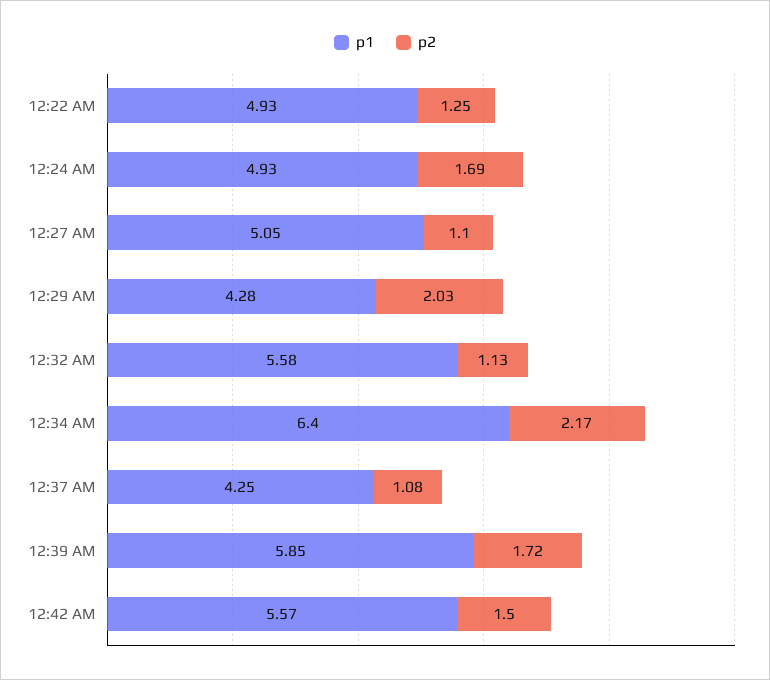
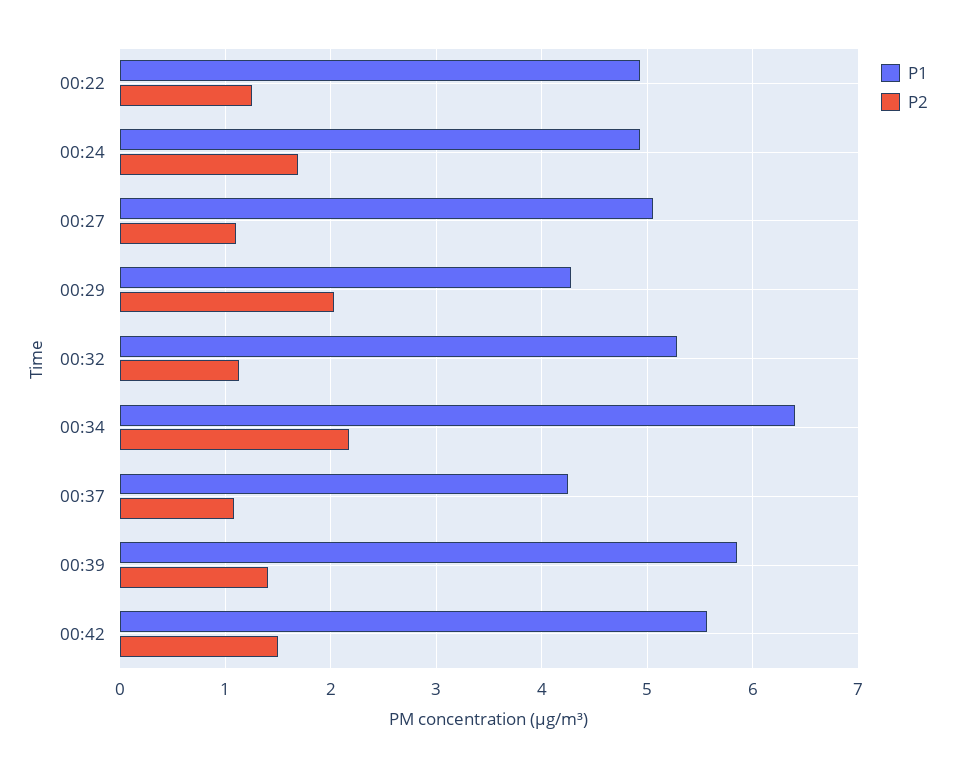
  {
    "p1": {
      "12:22 AM": 4.93,
      "12:24 AM": 4.93,
      "12:27 AM": 5.05,
      "12:29 AM": 4.28,
-     "12:32 AM": 5.58,
+     "12:32 AM": 5.3,
      "12:34 AM": 6.4,
      "12:37 AM": 4.25,
      "12:39 AM": 5.85,
      "12:42 AM": 5.57
    },
    "p2": {
      "12:22 AM": 1.25,
      "12:24 AM": 1.69,
      "12:27 AM": 1.1,
      "12:29 AM": 2.03,
      "12:32 AM": 1.13,
      "12:34 AM": 2.17,
      "12:37 AM": 1.08,
-     "12:39 AM": 1.72,
+     "12:39 AM": 1.4,
      "12:42 AM": 1.5
    }
  }

